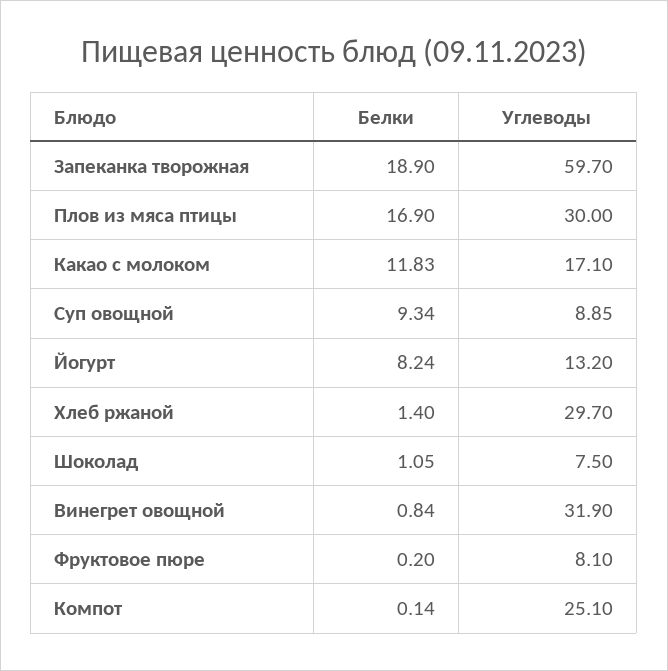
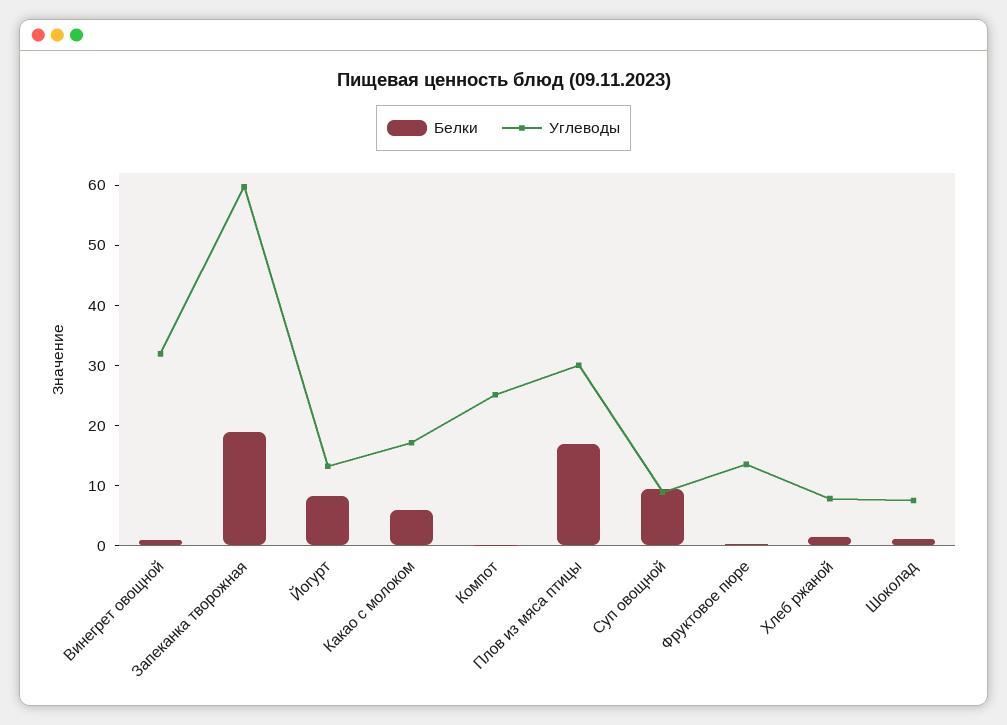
  {
    "Белки": {
      "Запеканка творожная": 18.9,
      "Плов из мяса птицы": 16.9,
-     "Какао с молоком": 11.83,
+     "Какао с молоком": 6,
      "Суп овощной": 9.34,
      "Йогурт": 8.24,
      "Хлеб ржаной": 1.4,
      "Шоколад": 1.05,
      "Винегрет овощной": 0.84,
      "Фруктовое пюре": 0.2,
      "Компот": 0.14
    },
    "Углеводы": {
      "Запеканка творожная": 59.7,
      "Плов из мяса птицы": 30,
      "Какао с молоком": 17.1,
      "Суп овощной": 8.85,
      "Йогурт": 13.2,
-     "Хлеб ржаной": 29.7,
+     "Хлеб ржаной": 8,
      "Шоколад": 7.5,
      "Винегрет овощной": 31.9,
-     "Фруктовое пюре": 8.1,
+     "Фруктовое пюре": 14,
      "Компот": 25.1
    }
  }

